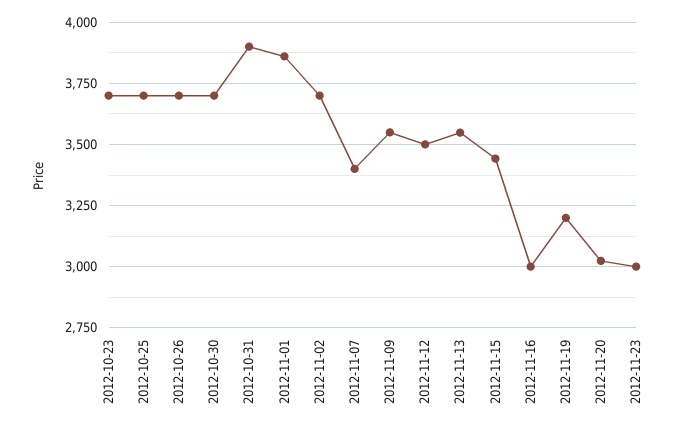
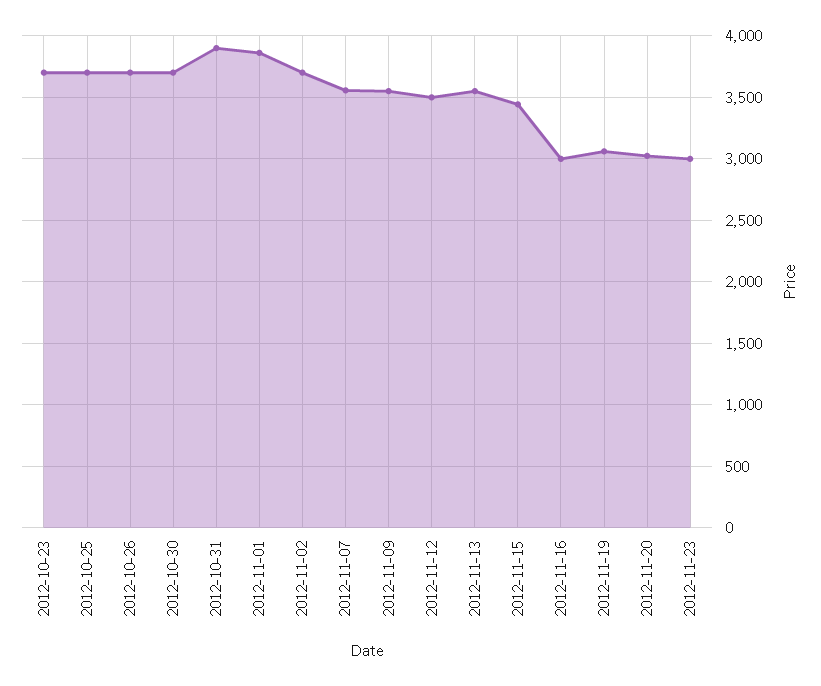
  {
    "2012-10-23": 3700,
    "2012-10-25": 3700,
    "2012-10-26": 3700,
    "2012-10-30": 3700,
    "2012-10-31": 3900,
    "2012-11-01": 3850,
    "2012-11-02": 3700,
-   "2012-11-07": 3400,
+   "2012-11-07": 3550,
    "2012-11-09": 3550,
    "2012-11-12": 3500,
    "2012-11-13": 3550,
    "2012-11-15": 3450,
    "2012-11-16": 3000,
-   "2012-11-19": 3200,
+   "2012-11-19": 3050,
    "2012-11-20": 3025,
    "2012-11-23": 3000
  }

